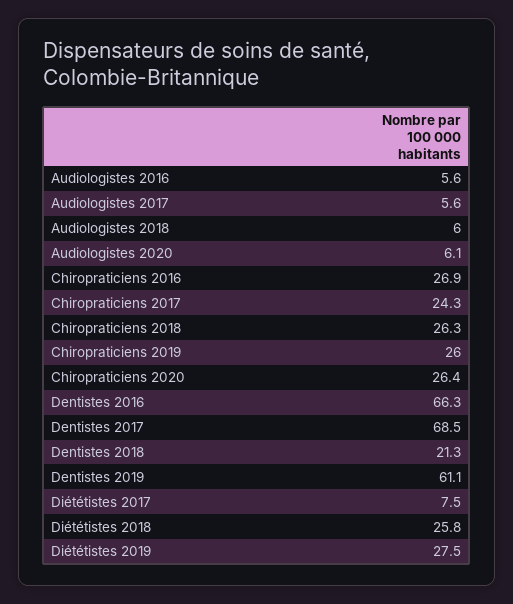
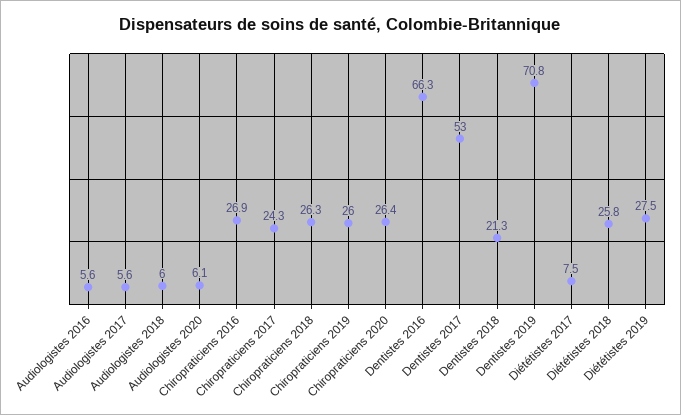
  {
    "Audiologistes 2016": 5.6,
    "Audiologistes 2017": 5.6,
    "Audiologistes 2018": 6,
    "Audiologistes 2020": 6.1,
    "Chiropraticiens 2016": 26.9,
    "Chiropraticiens 2017": 24.3,
    "Chiropraticiens 2018": 26.3,
    "Chiropraticiens 2019": 26,
    "Chiropraticiens 2020": 26.4,
    "Dentistes 2016": 66.3,
-   "Dentistes 2017": 68.5,
+   "Dentistes 2017": 53,
    "Dentistes 2018": 21.3,
-   "Dentistes 2019": 61.1,
+   "Dentistes 2019": 70.8,
    "Diététistes 2017": 7.5,
    "Diététistes 2018": 25.8,
    "Diététistes 2019": 27.5
  }

